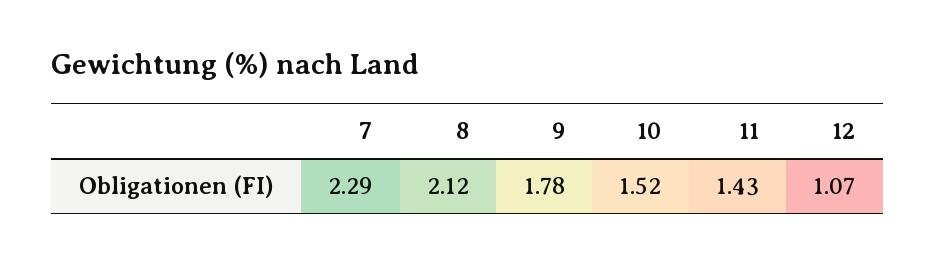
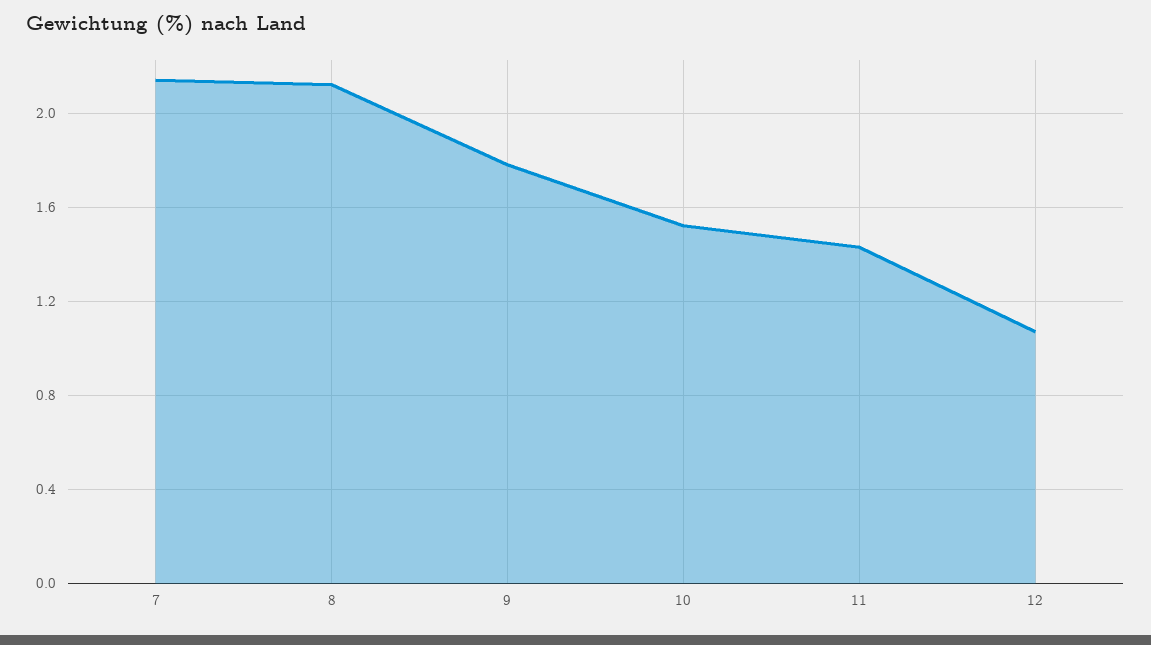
  {
-   "7": 2.29,
+   "7": 2.15,
    "8": 2.12,
    "9": 1.78,
    "10": 1.52,
    "11": 1.43,
    "12": 1.07
  }

